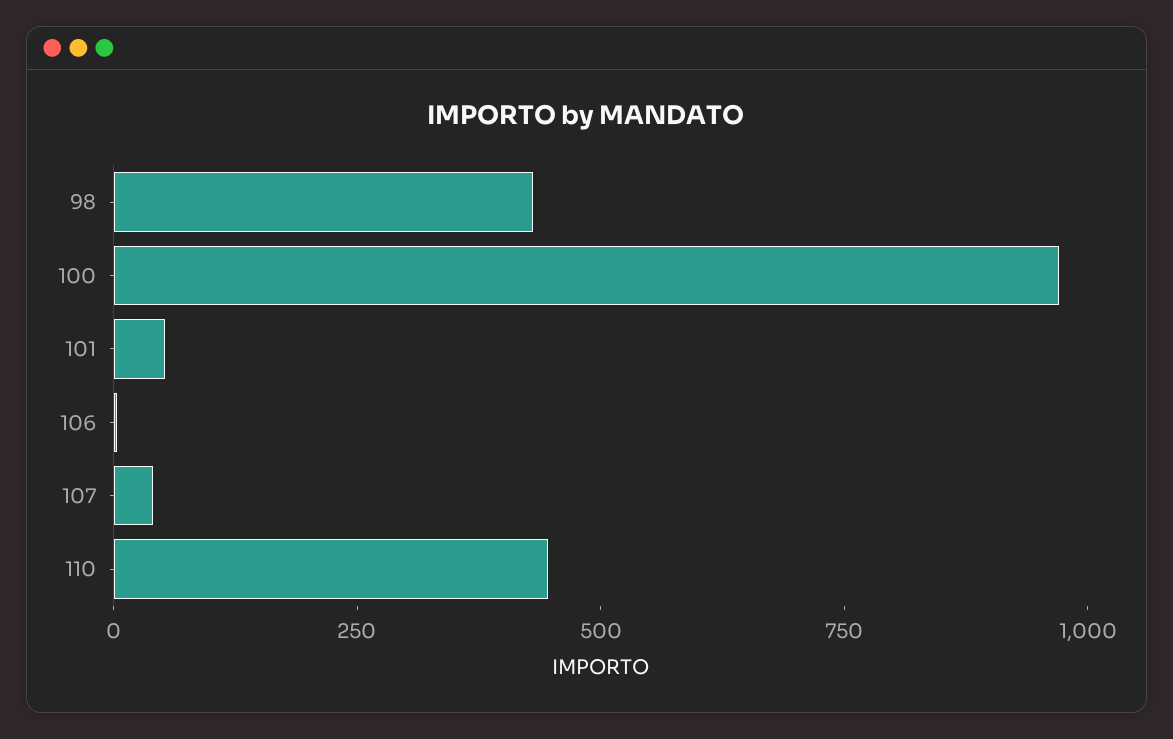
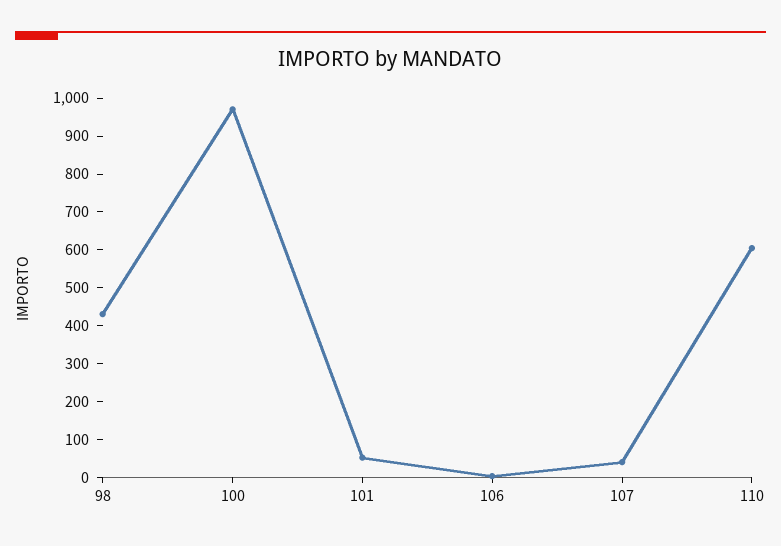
  {
    "98": 425,
    "100": 975,
    "101": 50,
    "106": 0,
    "107": 50,
-   "110": 450
+   "110": 600
  }

